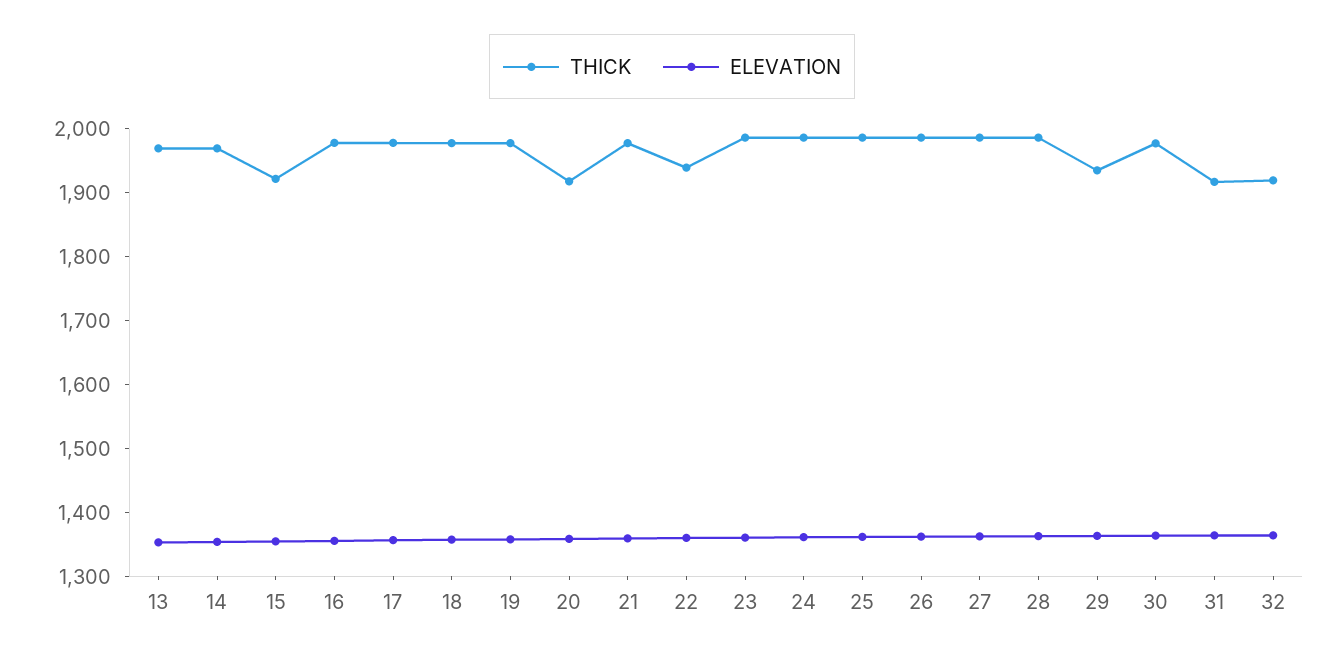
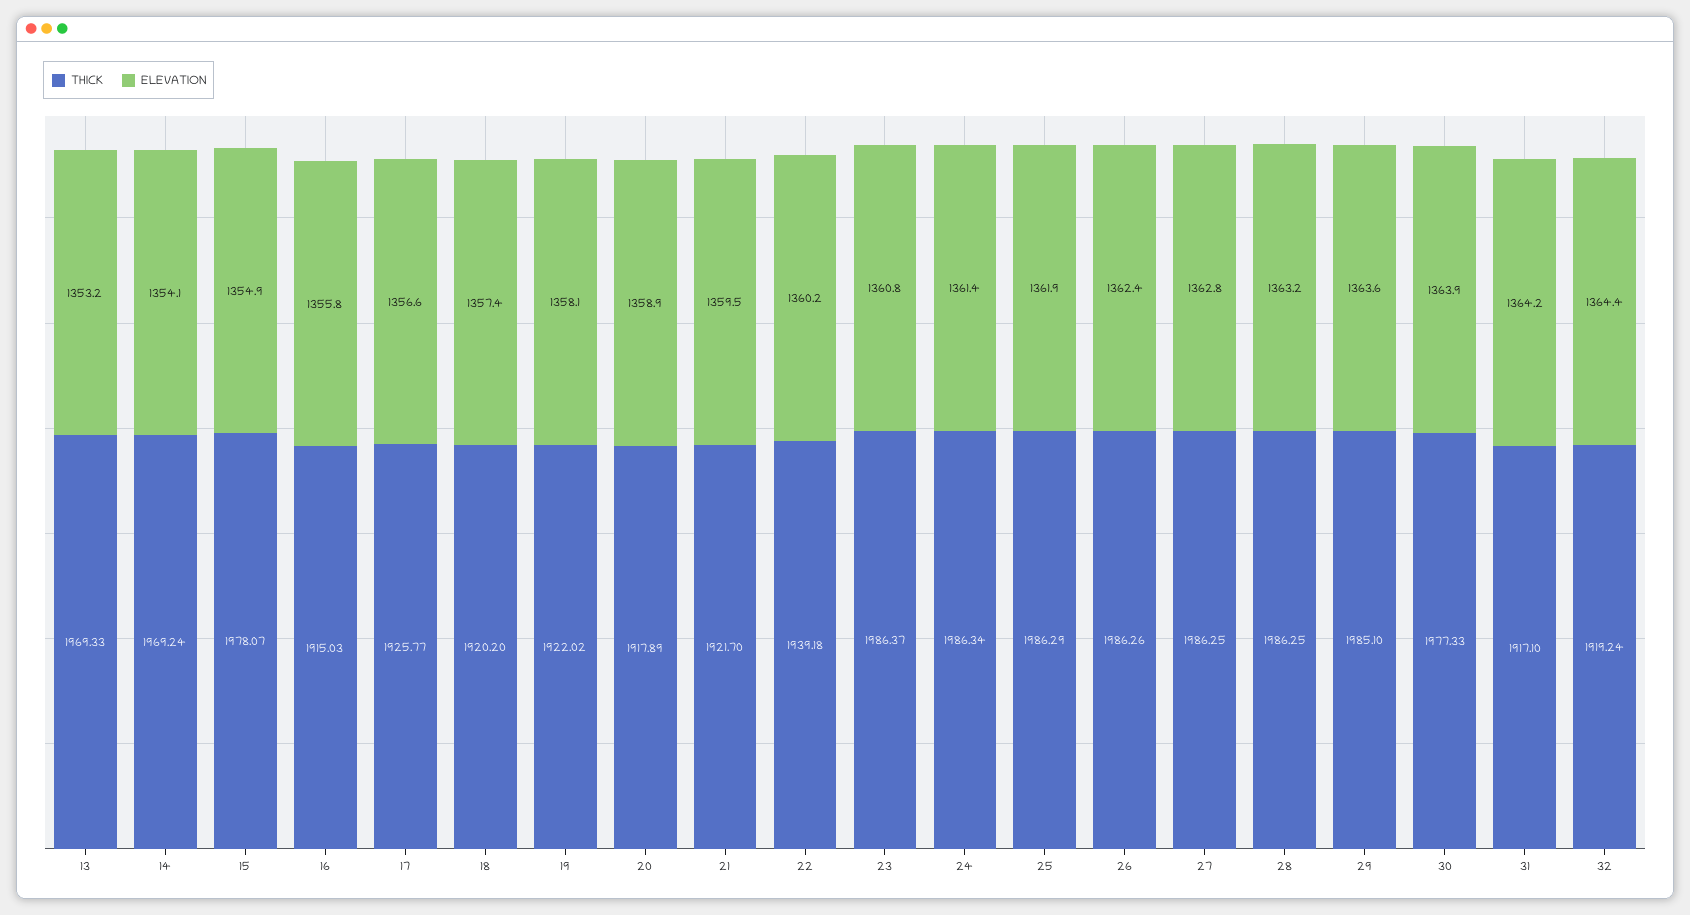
  {
    "THICK": {
      "13": 1969.33,
      "14": 1969.24,
-     "15": 1920,
+     "15": 1978.07,
-     "16": 1980,
+     "16": 1915.03,
-     "17": 1980,
+     "17": 1925.77,
-     "18": 1980,
+     "18": 1920.2,
-     "19": 1980,
+     "19": 1922.02,
      "20": 1917.89,
-     "21": 1980,
+     "21": 1921.7,
      "22": 1939.18,
      "23": 1986.37,
      "24": 1986.34,
      "25": 1986.29,
      "26": 1986.26,
      "27": 1986.25,
      "28": 1986.25,
-     "29": 1940,
+     "29": 1985.1,
      "30": 1977.33,
      "31": 1917.1,
      "32": 1919.24
    },
    "ELEVATION": {
      "13": 1353.2,
      "14": 1354.1,
      "15": 1354.9,
      "16": 1355.8,
      "17": 1356.6,
      "18": 1357.4,
      "19": 1358.1,
      "20": 1358.9,
      "21": 1359.5,
      "22": 1360.2,
      "23": 1360.8,
      "24": 1361.4,
      "25": 1361.9,
      "26": 1362.4,
      "27": 1362.8,
      "28": 1363.2,
      "29": 1363.6,
      "30": 1363.9,
      "31": 1364.2,
      "32": 1364.4
    }
  }

